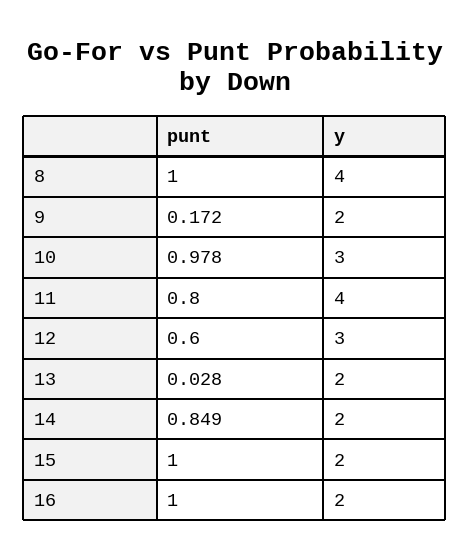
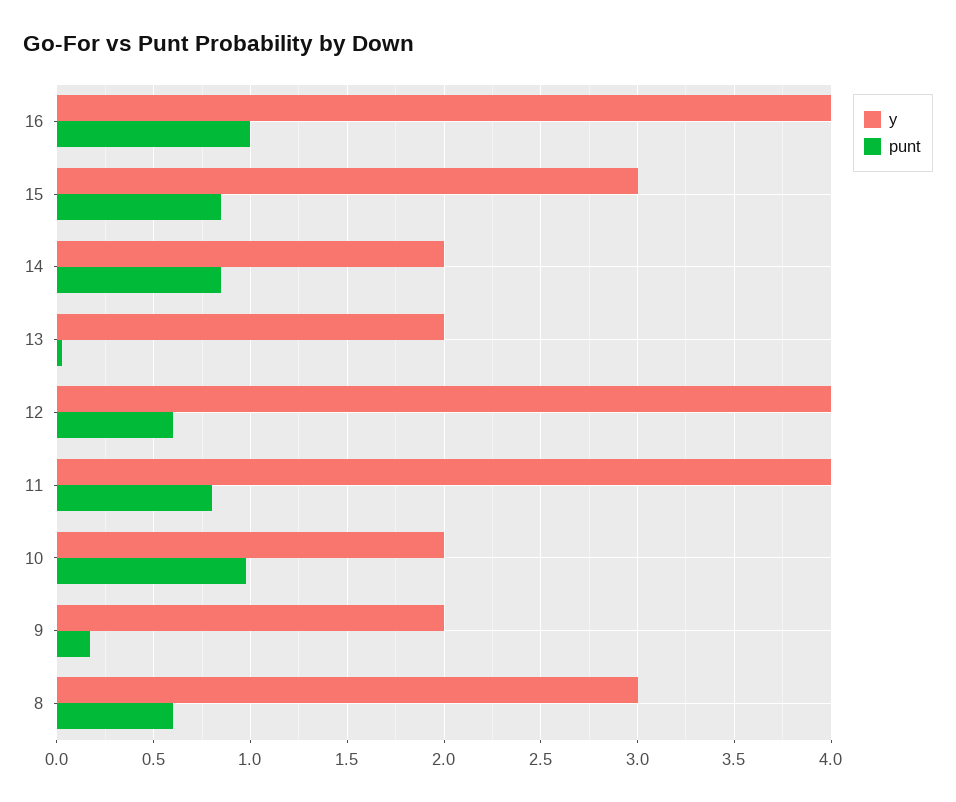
  {
    "punt": {
-     "8": 1,
+     "8": 0.6,
      "9": 0.172,
      "10": 0.978,
      "11": 0.8,
      "12": 0.6,
      "13": 0.028,
      "14": 0.849,
-     "15": 1,
+     "15": 0.85,
      "16": 1
    },
    "y": {
-     "8": 4,
+     "8": 3,
      "9": 2,
-     "10": 3,
+     "10": 2,
      "11": 4,
-     "12": 3,
+     "12": 4,
      "13": 2,
      "14": 2,
-     "15": 2,
+     "15": 3,
-     "16": 2
+     "16": 4
    }
  }

